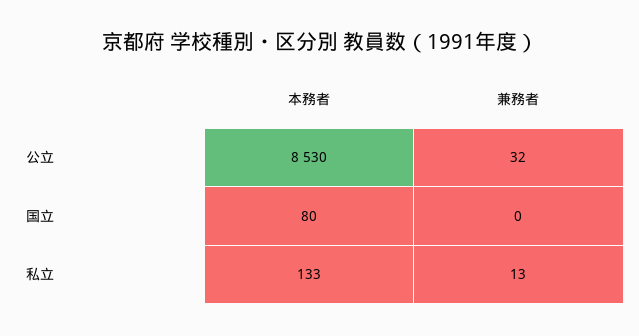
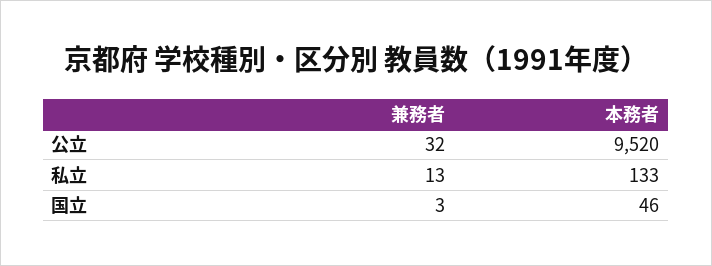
  {
    "本務者": {
-     "公立": 8530,
+     "公立": 9520,
-     "国立": 80,
+     "国立": 46,
      "私立": 133
    },
    "兼務者": {
      "公立": 32,
-     "国立": 0,
+     "国立": 3,
      "私立": 13
    }
  }

